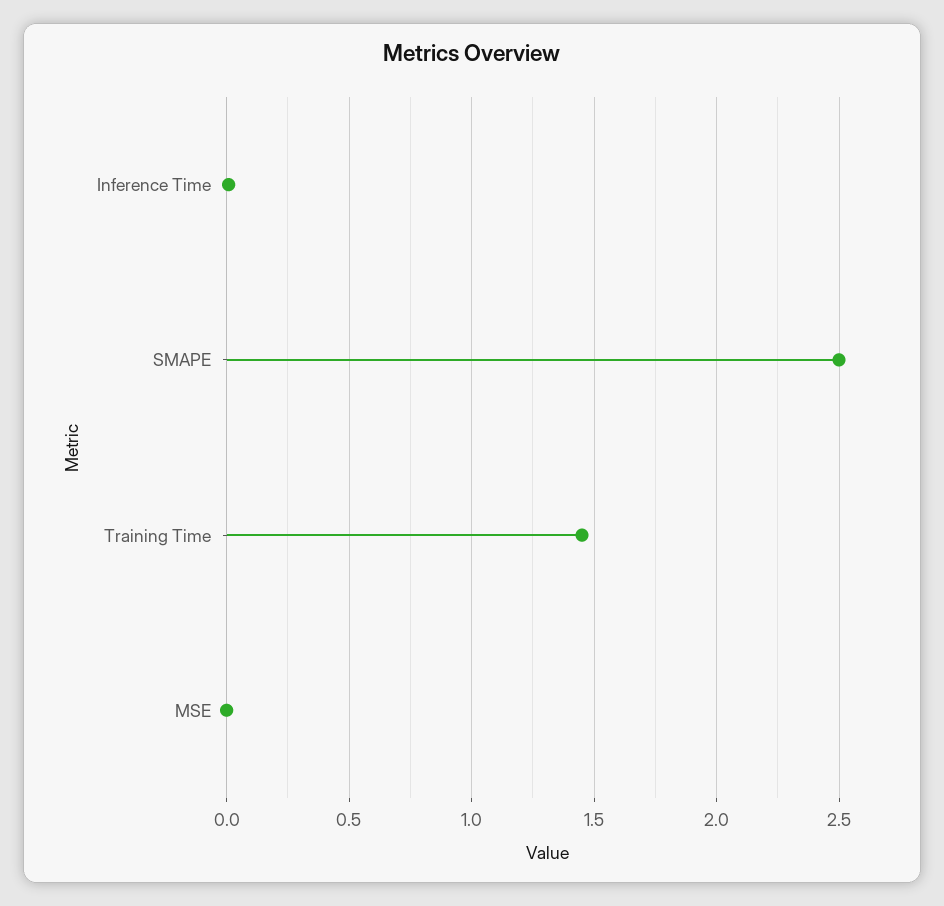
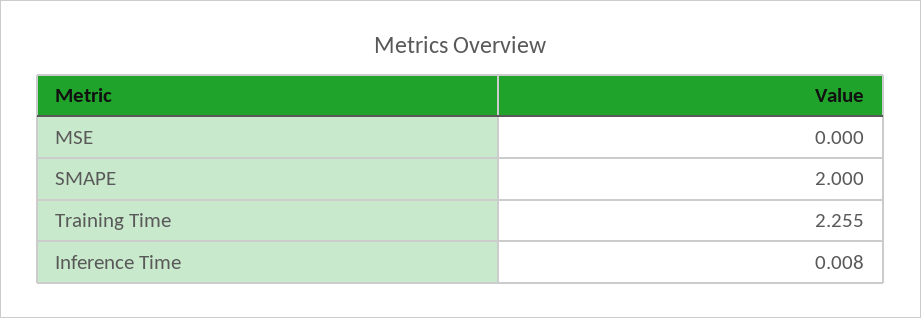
  {
    "Inference Time": 0.008,
-   "SMAPE": 2.5,
+   "SMAPE": 2,
-   "Training Time": 1.45,
+   "Training Time": 2.255,
    "MSE": 0
  }

